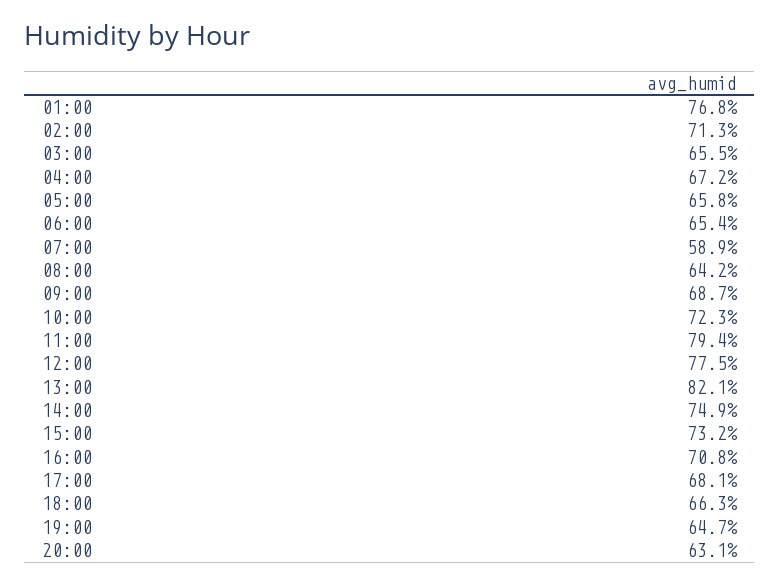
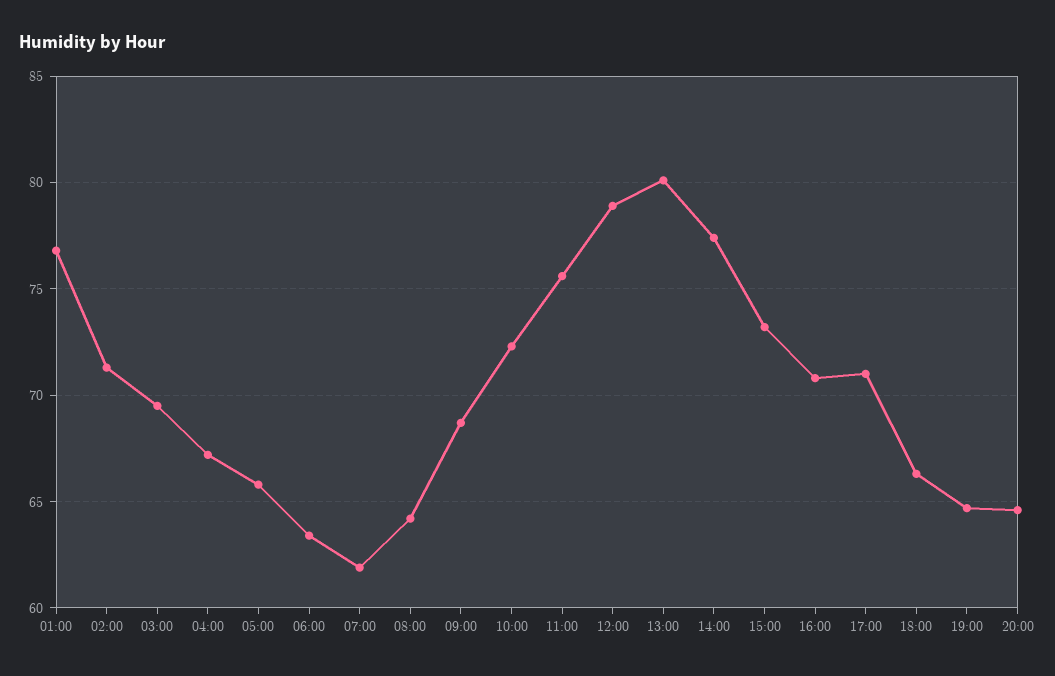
  {
    "01:00": 76.8,
    "02:00": 71.3,
-   "03:00": 65.5,
+   "03:00": 69.5,
    "04:00": 67.2,
    "05:00": 65.8,
-   "06:00": 65.4,
+   "06:00": 63.5,
-   "07:00": 58.9,
+   "07:00": 62,
    "08:00": 64.2,
    "09:00": 68.7,
    "10:00": 72.3,
-   "11:00": 79.4,
+   "11:00": 75.5,
-   "12:00": 77.5,
+   "12:00": 79,
-   "13:00": 82.1,
+   "13:00": 80,
-   "14:00": 74.9,
+   "14:00": 77.5,
    "15:00": 73.2,
    "16:00": 70.8,
-   "17:00": 68.1,
+   "17:00": 71,
    "18:00": 66.3,
    "19:00": 64.7,
-   "20:00": 63.1
+   "20:00": 64.5
  }

